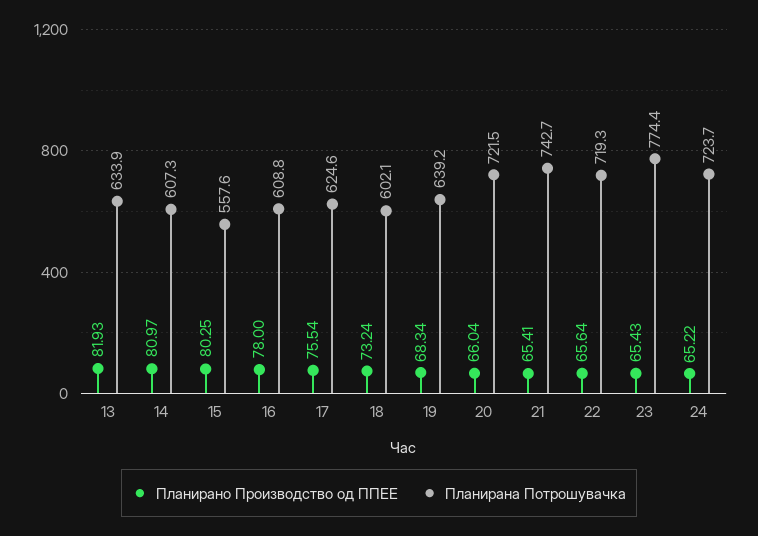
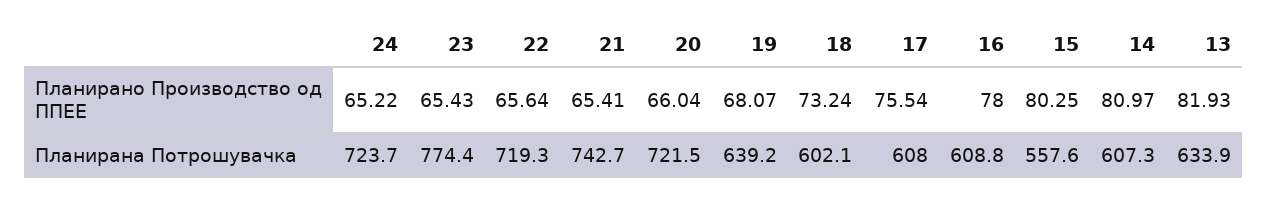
  {
    "Планирано Производство од ППЕЕ": {
      "13": 81.93,
      "14": 80.97,
      "15": 80.25,
      "16": 78,
      "17": 75.54,
      "18": 73.24,
-     "19": 68.34,
+     "19": 68.07,
      "20": 66.04,
      "21": 65.41,
      "22": 65.64,
      "23": 65.43,
      "24": 65.22
    },
    "Планирана Потрошувачка": {
      "13": 633.9,
      "14": 607.3,
      "15": 557.6,
      "16": 608.8,
-     "17": 624.6,
+     "17": 608,
      "18": 602.1,
      "19": 639.2,
      "20": 721.5,
      "21": 742.7,
      "22": 719.3,
      "23": 774.4,
      "24": 723.7
    }
  }

